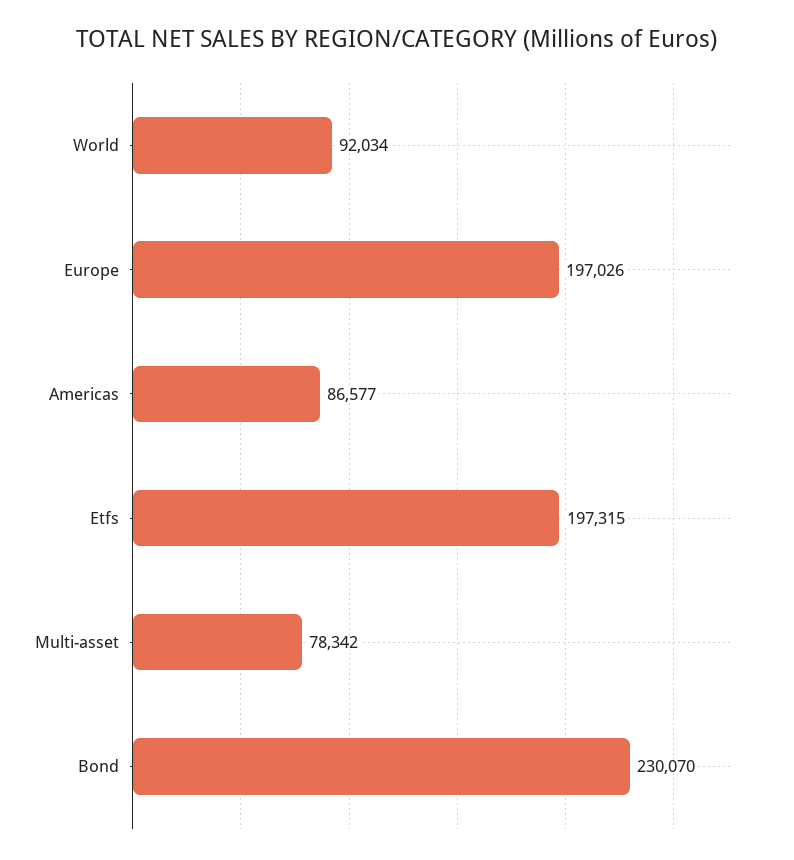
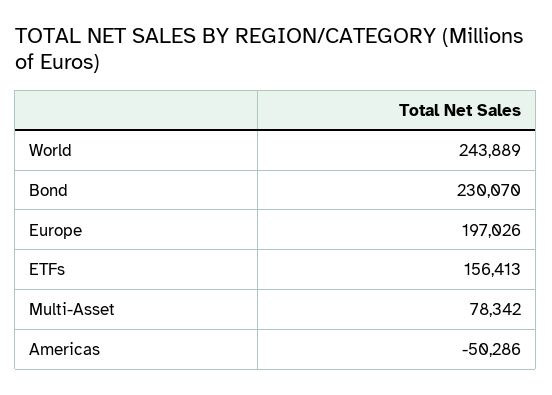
  {
-   "World": 92034,
+   "World": 243889,
    "Europe": 197026,
-   "Americas": 86577,
+   "Americas": -50286,
-   "Etfs": 197315,
+   "Etfs": 156413,
    "Multi-asset": 78342,
    "Bond": 230070
  }

